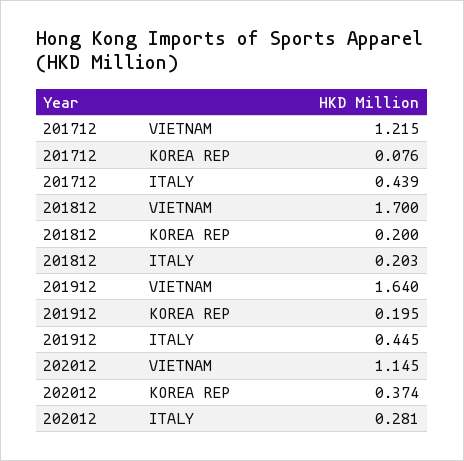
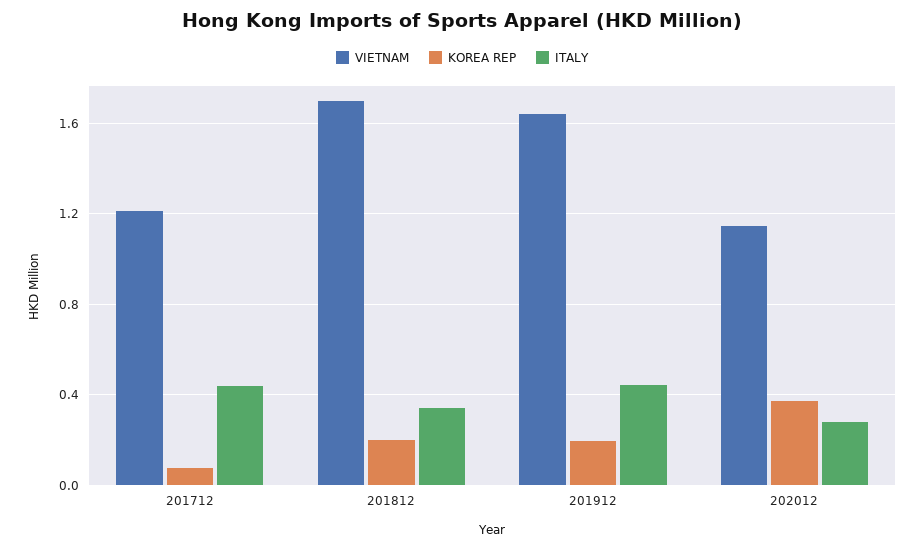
  {
    "VIETNAM": {
      "201712": 1.215,
      "201812": 1.7,
      "201912": 1.64,
      "202012": 1.145
    },
    "KOREA REP": {
      "201712": 0.076,
      "201812": 0.2,
      "201912": 0.195,
      "202012": 0.374
    },
    "ITALY": {
      "201712": 0.439,
-     "201812": 0.203,
+     "201812": 0.35,
      "201912": 0.445,
      "202012": 0.281
    }
  }

